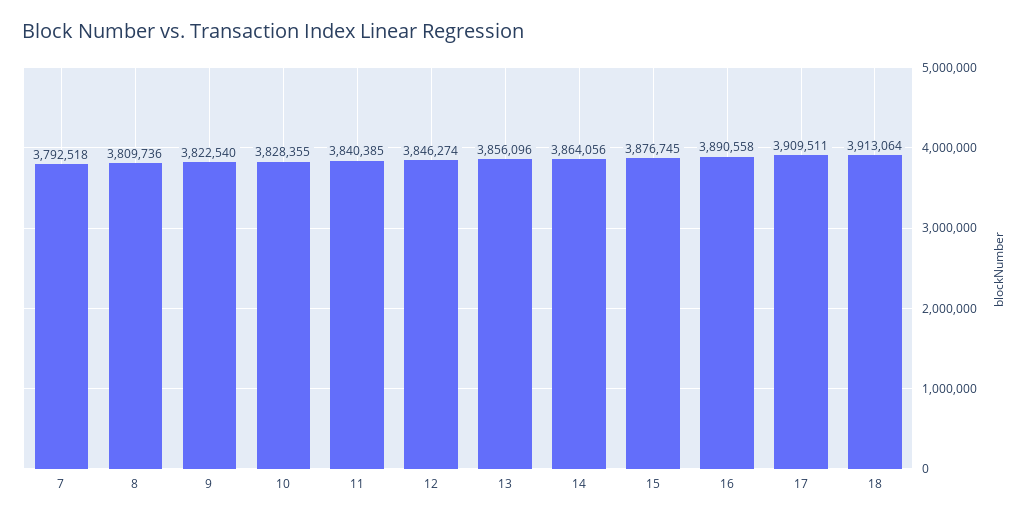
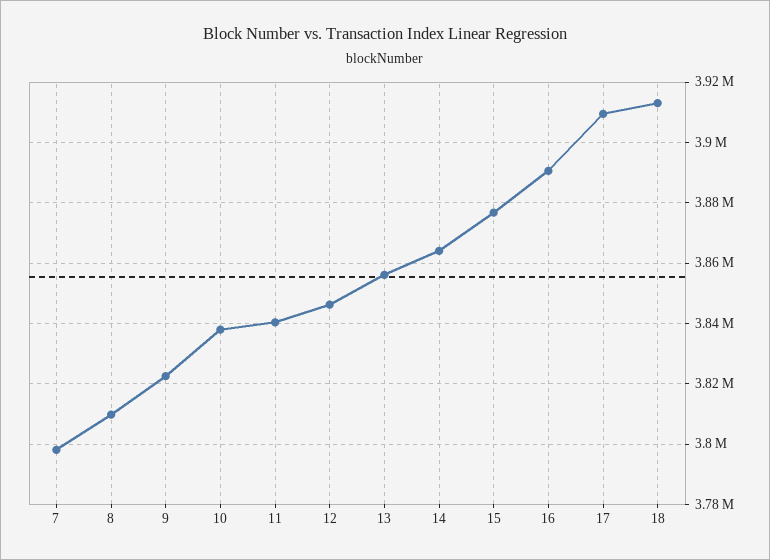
  {
-   "7": 3792518,
+   "7": 3798000,
    "8": 3809736,
    "9": 3822540,
-   "10": 3828355,
+   "10": 3838000,
    "11": 3840385,
    "12": 3846274,
    "13": 3856096,
    "14": 3864056,
    "15": 3876745,
    "16": 3890558,
    "17": 3909511,
    "18": 3913064
  }

